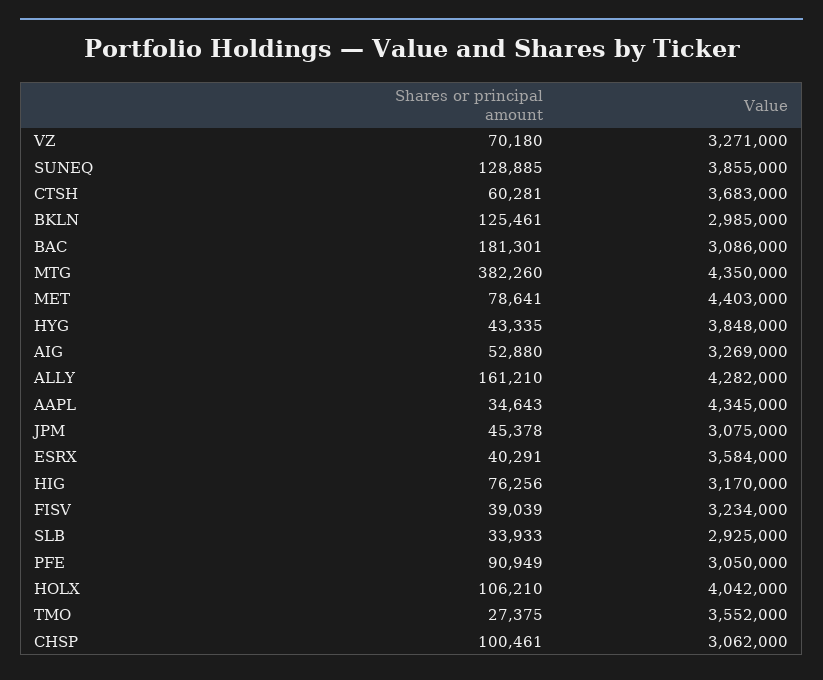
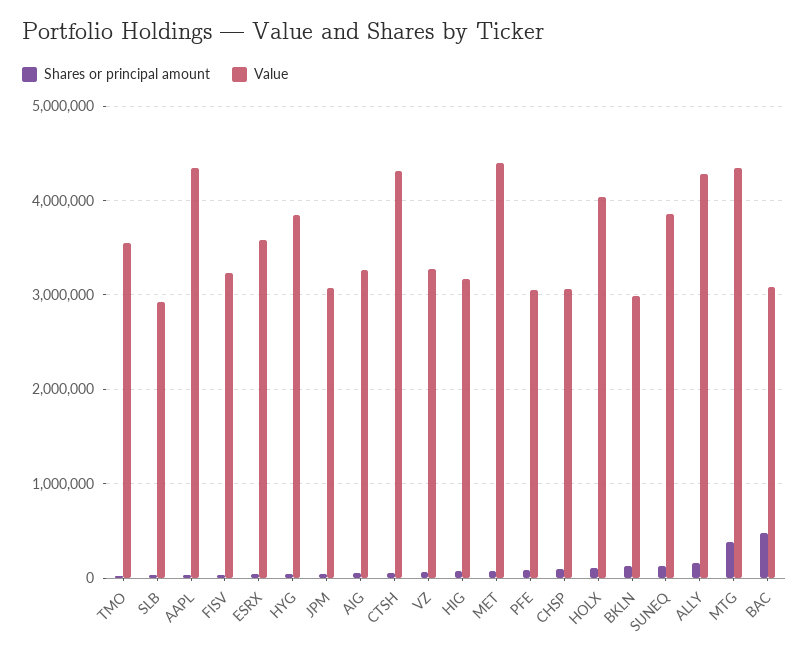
  {
    "Shares or principal amount": {
      "VZ": 70180,
      "SUNEQ": 128885,
      "CTSH": 60281,
      "BKLN": 125461,
-     "BAC": 181301,
+     "BAC": 500000,
      "MTG": 382260,
      "MET": 78641,
      "HYG": 43335,
      "AIG": 52880,
      "ALLY": 161210,
      "AAPL": 34643,
      "JPM": 45378,
      "ESRX": 40291,
      "HIG": 76256,
      "FISV": 39039,
      "SLB": 33933,
      "PFE": 90949,
      "HOLX": 106210,
      "TMO": 27375,
      "CHSP": 100461
    },
    "Value": {
      "VZ": 3271000,
      "SUNEQ": 3855000,
-     "CTSH": 3683000,
+     "CTSH": 4300000,
      "BKLN": 2985000,
      "BAC": 3086000,
      "MTG": 4350000,
      "MET": 4403000,
      "HYG": 3848000,
      "AIG": 3269000,
      "ALLY": 4282000,
      "AAPL": 4345000,
      "JPM": 3075000,
      "ESRX": 3584000,
      "HIG": 3170000,
      "FISV": 3234000,
      "SLB": 2925000,
      "PFE": 3050000,
      "HOLX": 4042000,
      "TMO": 3552000,
      "CHSP": 3062000
    }
  }

